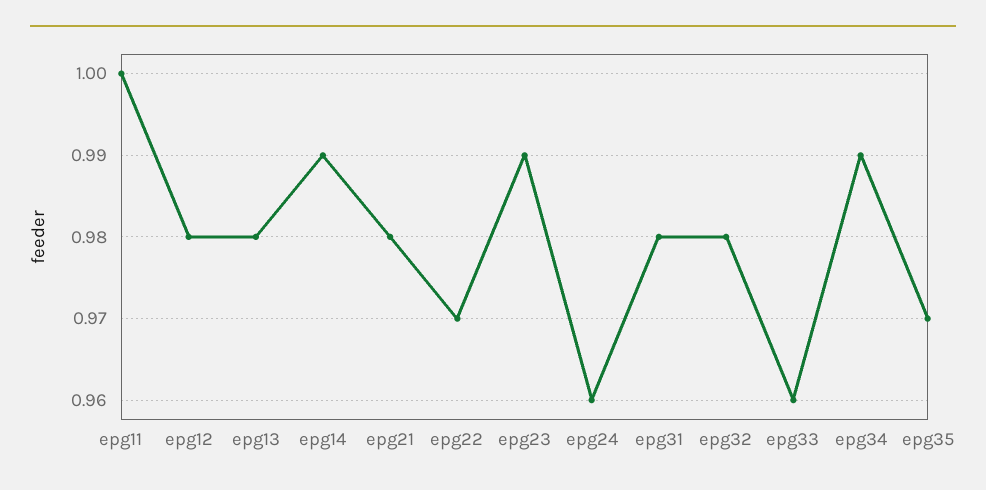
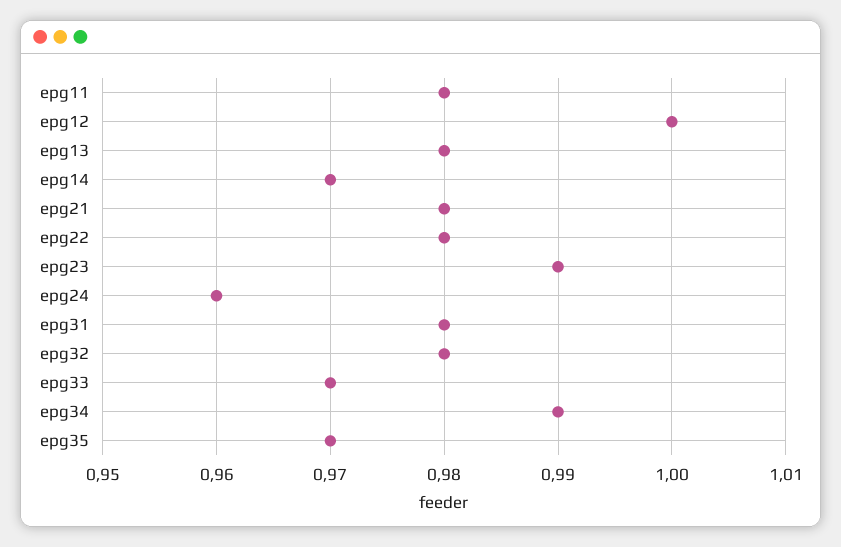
  {
-   "epg11": 1,
+   "epg11": 0.98,
-   "epg12": 0.98,
+   "epg12": 1,
    "epg13": 0.98,
-   "epg14": 0.99,
+   "epg14": 0.97,
    "epg21": 0.98,
-   "epg22": 0.97,
+   "epg22": 0.98,
    "epg23": 0.99,
    "epg24": 0.96,
    "epg31": 0.98,
    "epg32": 0.98,
-   "epg33": 0.96,
+   "epg33": 0.97,
    "epg34": 0.99,
    "epg35": 0.97
  }

